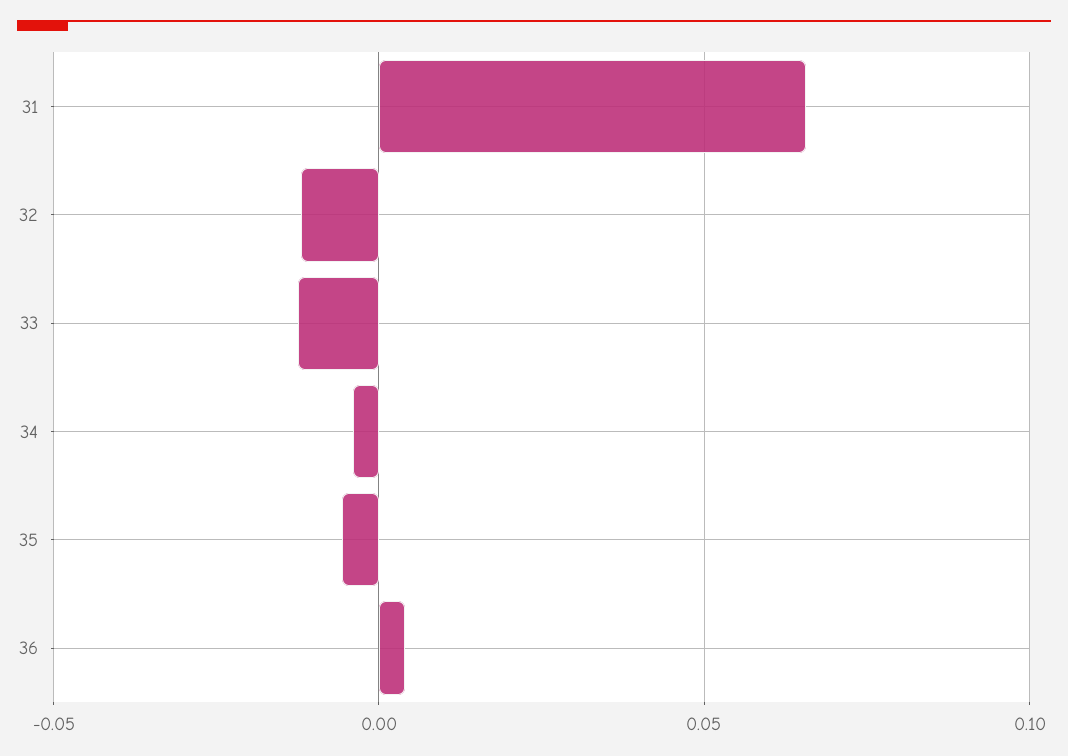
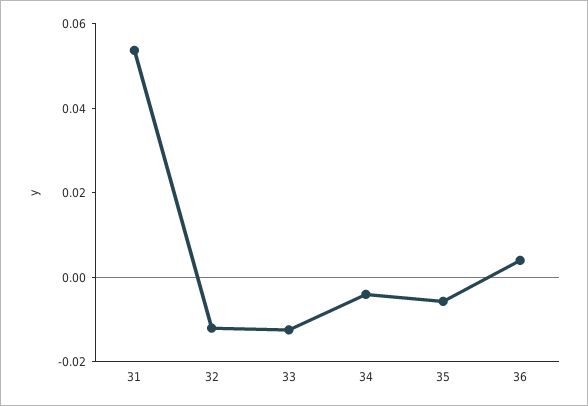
  {
-   "31": 0.065,
+   "31": 0.055,
    "32": -0.01,
    "33": -0.01,
    "34": -0.005,
    "35": -0.005,
    "36": 0.005
  }

